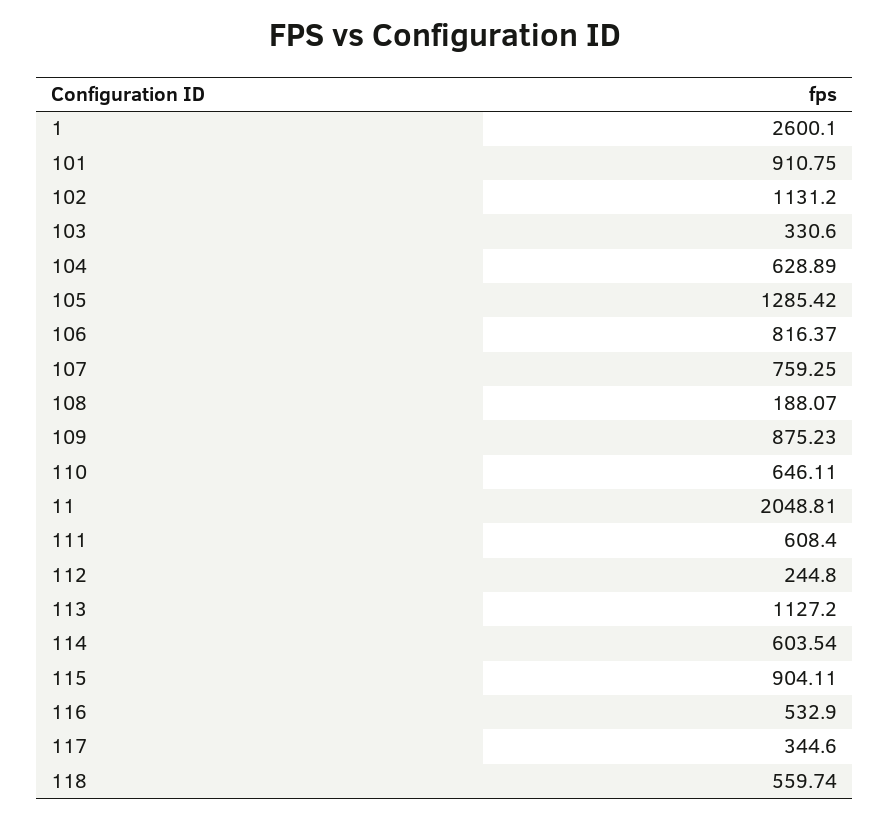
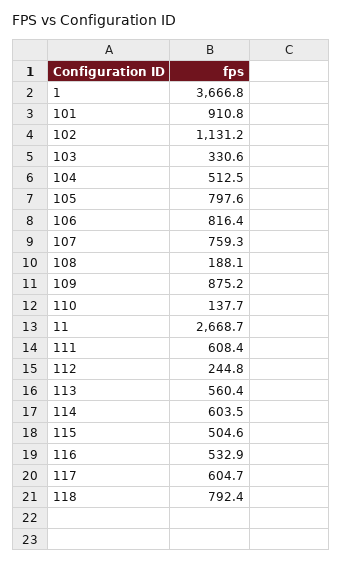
  {
-   "1": 2600.1,
+   "1": 3666.8,
    "101": 910.75,
    "102": 1131.2,
    "103": 330.6,
-   "104": 628.89,
+   "104": 512.5,
-   "105": 1285.42,
+   "105": 797.6,
    "106": 816.37,
    "107": 759.25,
    "108": 188.07,
    "109": 875.23,
-   "110": 646.11,
+   "110": 137.7,
-   "11": 2048.81,
+   "11": 2668.7,
    "111": 608.4,
    "112": 244.8,
-   "113": 1127.2,
+   "113": 560.4,
    "114": 603.54,
-   "115": 904.11,
+   "115": 504.6,
    "116": 532.9,
-   "117": 344.6,
+   "117": 604.7,
-   "118": 559.74
+   "118": 792.4
  }

